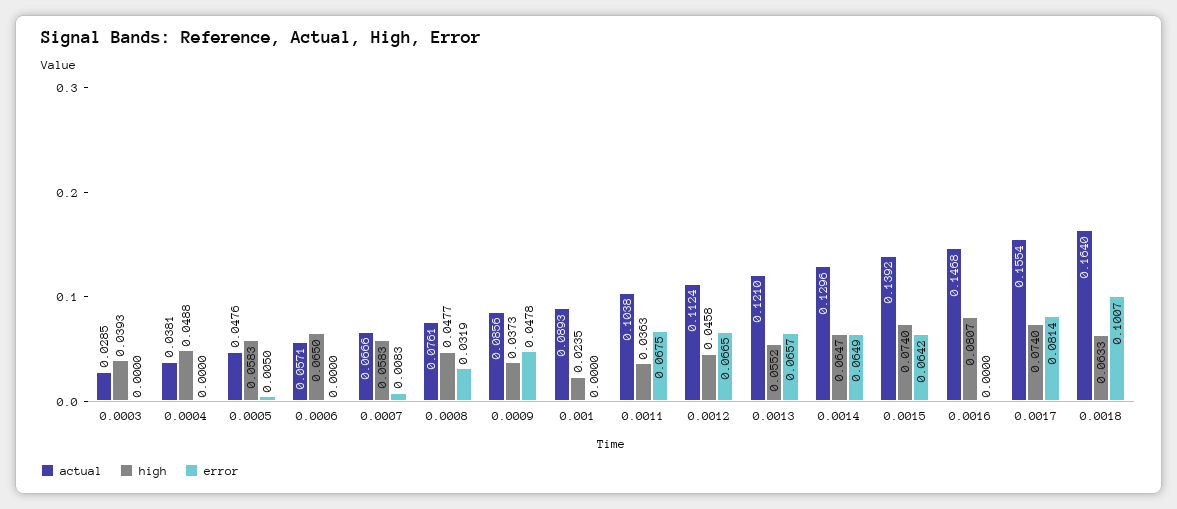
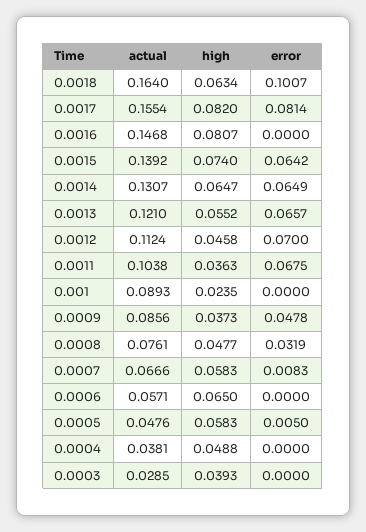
  {
    "actual": {
      "0.0003": 0.0285,
      "0.0004": 0.0381,
      "0.0005": 0.0476,
      "0.0006": 0.0571,
      "0.0007": 0.0666,
      "0.0008": 0.0761,
      "0.0009": 0.0856,
      "0.001": 0.0893,
      "0.0011": 0.1038,
      "0.0012": 0.1124,
      "0.0013": 0.121,
-     "0.0014": 0.1296,
+     "0.0014": 0.1307,
      "0.0015": 0.1392,
      "0.0016": 0.1468,
      "0.0017": 0.1554,
      "0.0018": 0.164
    },
    "high": {
      "0.0003": 0.0393,
      "0.0004": 0.0488,
      "0.0005": 0.0583,
      "0.0006": 0.065,
      "0.0007": 0.0583,
      "0.0008": 0.0477,
      "0.0009": 0.0373,
      "0.001": 0.0235,
      "0.0011": 0.0363,
      "0.0012": 0.0458,
      "0.0013": 0.0552,
      "0.0014": 0.0647,
      "0.0015": 0.074,
      "0.0016": 0.0807,
-     "0.0017": 0.074,
+     "0.0017": 0.082,
-     "0.0018": 0.0633
+     "0.0018": 0.0634
    },
    "error": {
      "0.0003": 0,
      "0.0004": 0,
      "0.0005": 0.005,
      "0.0006": 0,
      "0.0007": 0.0083,
      "0.0008": 0.0319,
      "0.0009": 0.0478,
      "0.001": 0,
      "0.0011": 0.0675,
-     "0.0012": 0.0665,
+     "0.0012": 0.07,
      "0.0013": 0.0657,
      "0.0014": 0.0649,
      "0.0015": 0.0642,
      "0.0016": 0,
      "0.0017": 0.0814,
      "0.0018": 0.1007
    }
  }

